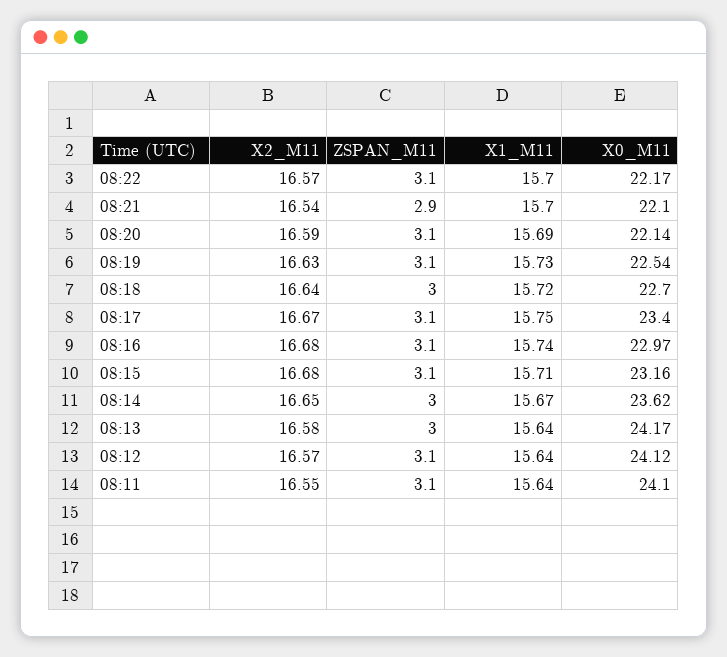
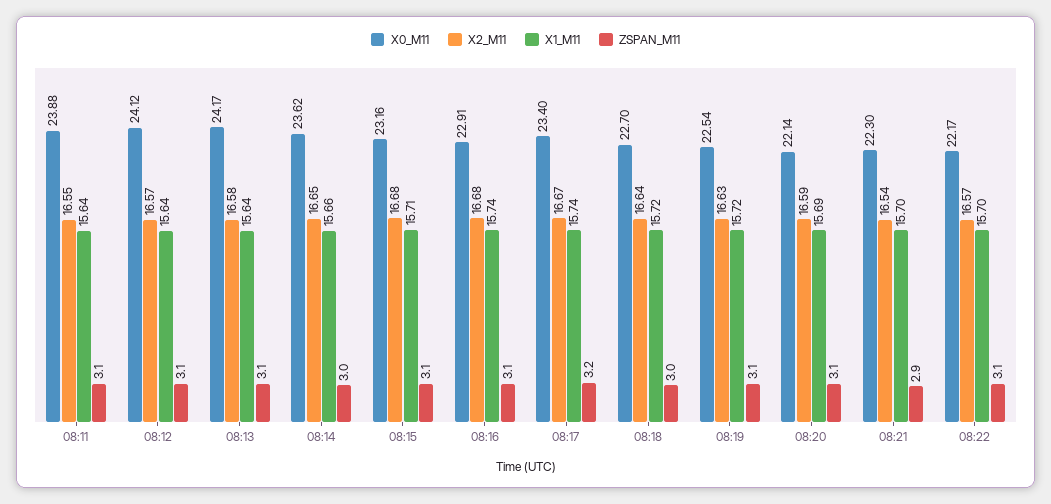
  {
    "X2_M11": {
      "08:22": 16.57,
      "08:21": 16.54,
      "08:20": 16.59,
      "08:19": 16.63,
      "08:18": 16.64,
      "08:17": 16.67,
      "08:16": 16.68,
      "08:15": 16.68,
      "08:14": 16.65,
      "08:13": 16.58,
      "08:12": 16.57,
      "08:11": 16.55
    },
    "ZSPAN_M11": {
      "08:22": 3.1,
      "08:21": 2.9,
      "08:20": 3.1,
      "08:19": 3.1,
      "08:18": 3,
-     "08:17": 3.1,
+     "08:17": 3.2,
      "08:16": 3.1,
      "08:15": 3.1,
      "08:14": 3,
-     "08:13": 3,
+     "08:13": 3.1,
      "08:12": 3.1,
      "08:11": 3.1
    },
    "X1_M11": {
      "08:22": 15.7,
      "08:21": 15.7,
      "08:20": 15.69,
-     "08:19": 15.73,
+     "08:19": 15.72,
      "08:18": 15.72,
-     "08:17": 15.75,
+     "08:17": 15.74,
      "08:16": 15.74,
      "08:15": 15.71,
-     "08:14": 15.67,
+     "08:14": 15.66,
      "08:13": 15.64,
      "08:12": 15.64,
      "08:11": 15.64
    },
    "X0_M11": {
      "08:22": 22.17,
-     "08:21": 22.1,
+     "08:21": 22.3,
      "08:20": 22.14,
      "08:19": 22.54,
      "08:18": 22.7,
      "08:17": 23.4,
-     "08:16": 22.97,
+     "08:16": 22.91,
      "08:15": 23.16,
      "08:14": 23.62,
      "08:13": 24.17,
      "08:12": 24.12,
-     "08:11": 24.1
+     "08:11": 23.88
    }
  }

